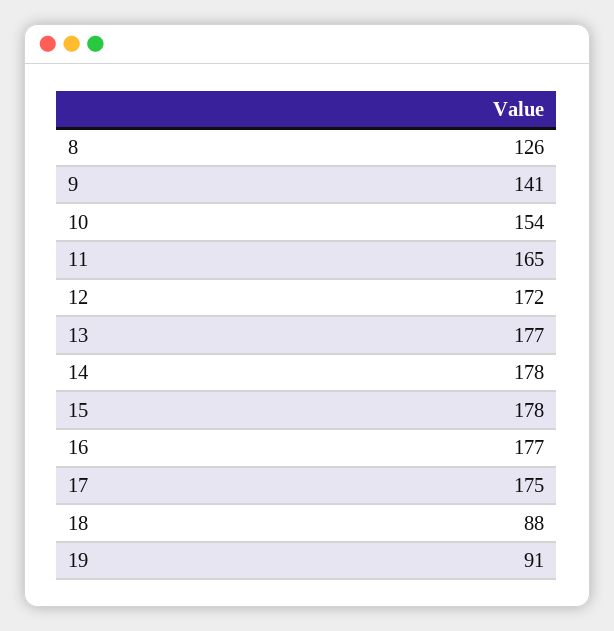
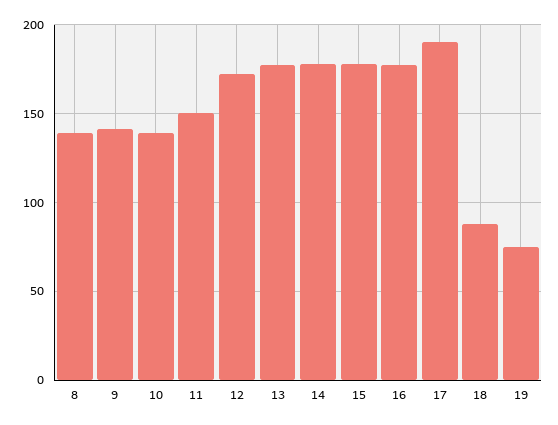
  {
-   "8": 126,
+   "8": 140,
    "9": 141,
-   "10": 154,
+   "10": 140,
-   "11": 165,
+   "11": 150,
    "12": 172,
    "13": 177,
    "14": 178,
    "15": 178,
    "16": 177,
-   "17": 175,
+   "17": 190,
    "18": 88,
-   "19": 91
+   "19": 75
  }

